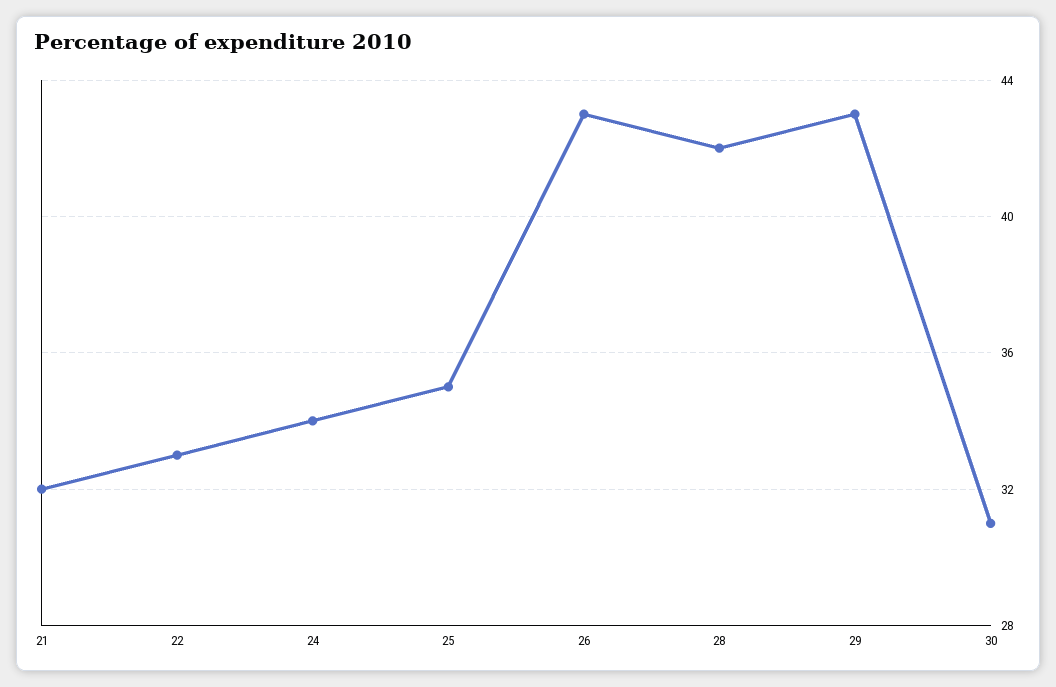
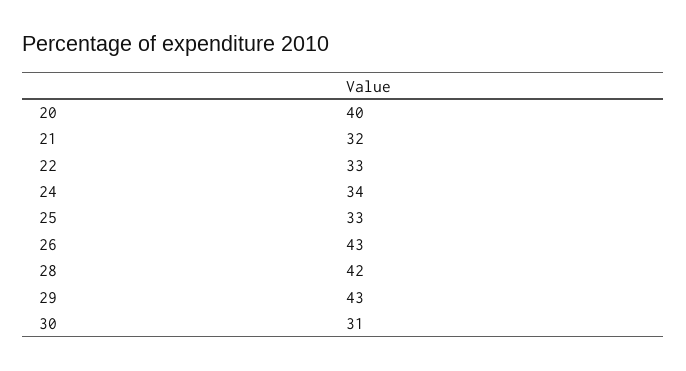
  {
    "21": 32,
    "22": 33,
    "24": 34,
-   "25": 35,
+   "25": 33,
    "26": 43,
    "28": 42,
    "29": 43,
-   "30": 31
+   "30": 31,
+   "20": 40
  }

